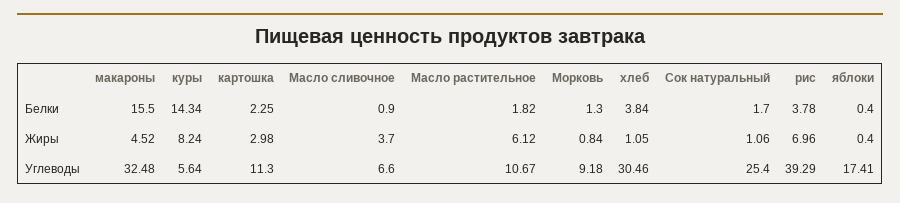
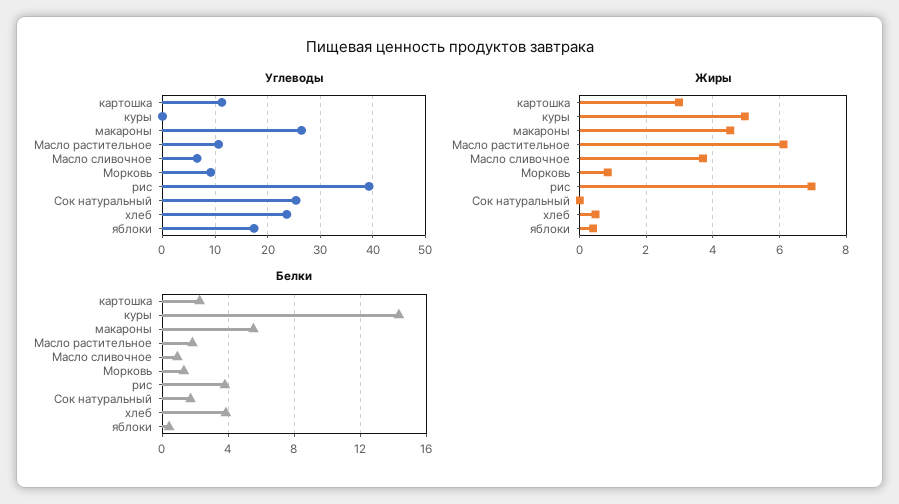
  {
    "Белки": {
-     "макароны": 15.5,
+     "макароны": 5.5,
      "куры": 14.34,
      "картошка": 2.25,
      "Масло сливочное": 0.9,
      "Масло растительное": 1.82,
      "Морковь": 1.3,
      "хлеб": 3.84,
      "Сок натуральный": 1.7,
      "рис": 3.78,
      "яблоки": 0.4
    },
    "Жиры": {
      "макароны": 4.52,
-     "куры": 8.24,
+     "куры": 5,
      "картошка": 2.98,
      "Масло сливочное": 3.7,
      "Масло растительное": 6.12,
      "Морковь": 0.84,
-     "хлеб": 1.05,
+     "хлеб": 0.4,
-     "Сок натуральный": 1.06,
+     "Сок натуральный": 0,
      "рис": 6.96,
      "яблоки": 0.4
    },
    "Углеводы": {
-     "макароны": 32.48,
+     "макароны": 26,
-     "куры": 5.64,
+     "куры": 0,
      "картошка": 11.3,
      "Масло сливочное": 6.6,
      "Масло растительное": 10.67,
      "Морковь": 9.18,
-     "хлеб": 30.46,
+     "хлеб": 24,
      "Сок натуральный": 25.4,
      "рис": 39.29,
      "яблоки": 17.41
    }
  }

